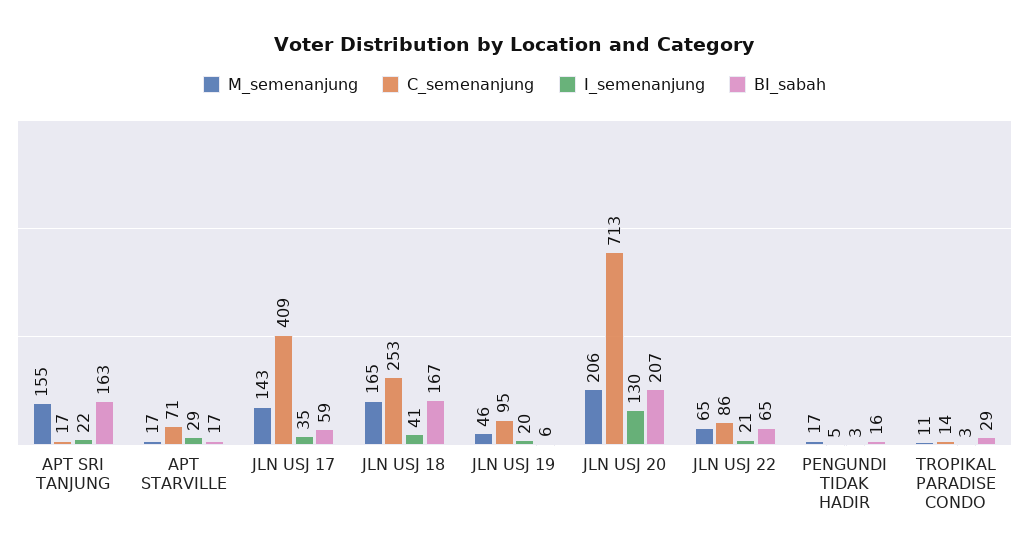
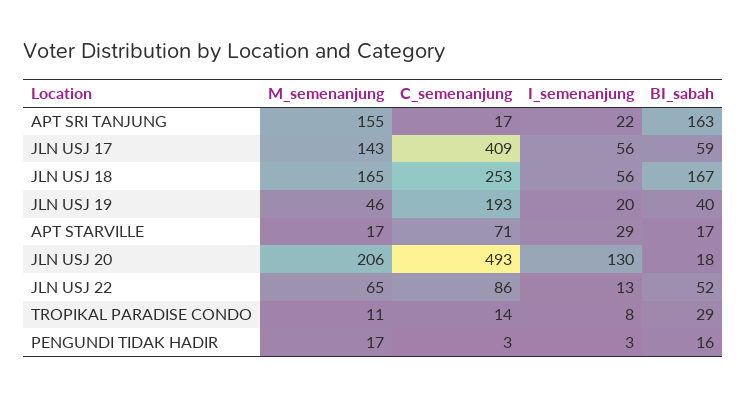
  {
    "M_semenanjung": {
      "APT SRI TANJUNG": 155,
      "APT STARVILLE": 17,
      "JLN USJ 17": 143,
      "JLN USJ 18": 165,
      "JLN USJ 19": 46,
      "JLN USJ 20": 206,
      "JLN USJ 22": 65,
      "PENGUNDI TIDAK HADIR": 17,
      "TROPIKAL PARADISE CONDO": 11
    },
    "C_semenanjung": {
      "APT SRI TANJUNG": 17,
      "APT STARVILLE": 71,
      "JLN USJ 17": 409,
      "JLN USJ 18": 253,
-     "JLN USJ 19": 95,
+     "JLN USJ 19": 193,
-     "JLN USJ 20": 713,
+     "JLN USJ 20": 493,
      "JLN USJ 22": 86,
-     "PENGUNDI TIDAK HADIR": 5,
+     "PENGUNDI TIDAK HADIR": 3,
      "TROPIKAL PARADISE CONDO": 14
    },
    "I_semenanjung": {
      "APT SRI TANJUNG": 22,
      "APT STARVILLE": 29,
-     "JLN USJ 17": 35,
+     "JLN USJ 17": 56,
-     "JLN USJ 18": 41,
+     "JLN USJ 18": 56,
      "JLN USJ 19": 20,
      "JLN USJ 20": 130,
-     "JLN USJ 22": 21,
+     "JLN USJ 22": 13,
      "PENGUNDI TIDAK HADIR": 3,
-     "TROPIKAL PARADISE CONDO": 3
+     "TROPIKAL PARADISE CONDO": 8
    },
    "BI_sabah": {
      "APT SRI TANJUNG": 163,
      "APT STARVILLE": 17,
      "JLN USJ 17": 59,
      "JLN USJ 18": 167,
-     "JLN USJ 19": 6,
+     "JLN USJ 19": 40,
-     "JLN USJ 20": 207,
+     "JLN USJ 20": 18,
-     "JLN USJ 22": 65,
+     "JLN USJ 22": 52,
      "PENGUNDI TIDAK HADIR": 16,
      "TROPIKAL PARADISE CONDO": 29
    }
  }

